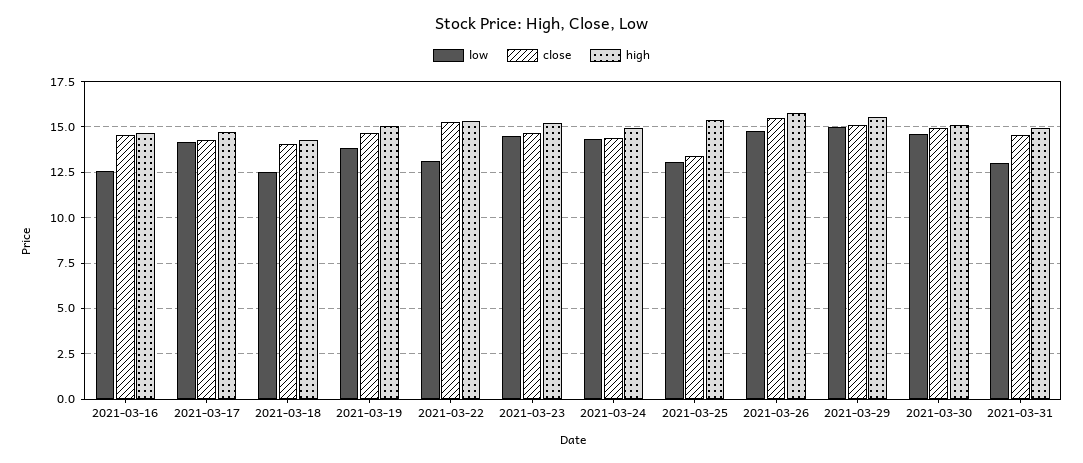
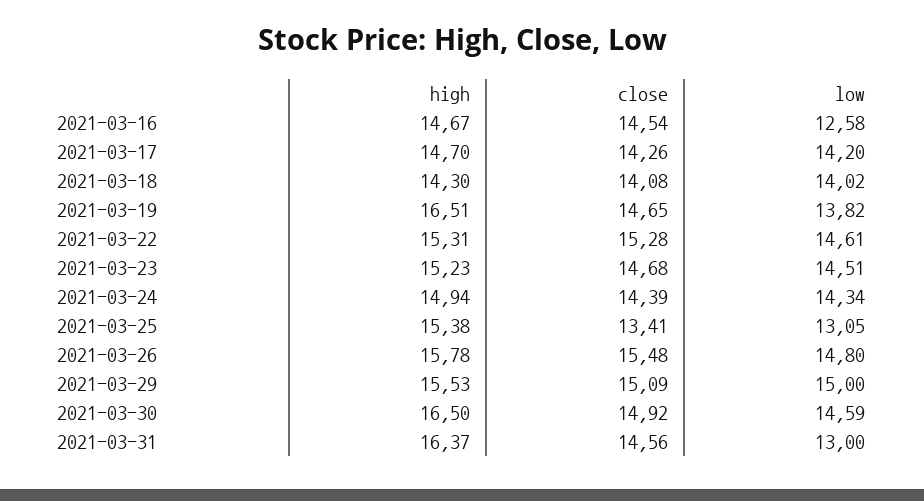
  {
    "low": {
      "2021-03-16": 12.58,
      "2021-03-17": 14.2,
-     "2021-03-18": 12.5,
+     "2021-03-18": 14.02,
      "2021-03-19": 13.82,
-     "2021-03-22": 13,
+     "2021-03-22": 14.61,
      "2021-03-23": 14.51,
      "2021-03-24": 14.34,
      "2021-03-25": 13.05,
      "2021-03-26": 14.8,
      "2021-03-29": 15,
      "2021-03-30": 14.59,
      "2021-03-31": 13
    },
    "close": {
      "2021-03-16": 14.54,
      "2021-03-17": 14.26,
      "2021-03-18": 14.08,
      "2021-03-19": 14.65,
      "2021-03-22": 15.28,
      "2021-03-23": 14.68,
      "2021-03-24": 14.39,
      "2021-03-25": 13.41,
      "2021-03-26": 15.48,
      "2021-03-29": 15.09,
      "2021-03-30": 14.92,
      "2021-03-31": 14.56
    },
    "high": {
      "2021-03-16": 14.67,
      "2021-03-17": 14.7,
      "2021-03-18": 14.3,
-     "2021-03-19": 15,
+     "2021-03-19": 16.51,
      "2021-03-22": 15.31,
      "2021-03-23": 15.23,
      "2021-03-24": 14.94,
      "2021-03-25": 15.38,
      "2021-03-26": 15.78,
      "2021-03-29": 15.53,
-     "2021-03-30": 15,
+     "2021-03-30": 16.5,
-     "2021-03-31": 15
+     "2021-03-31": 16.37
    }
  }

